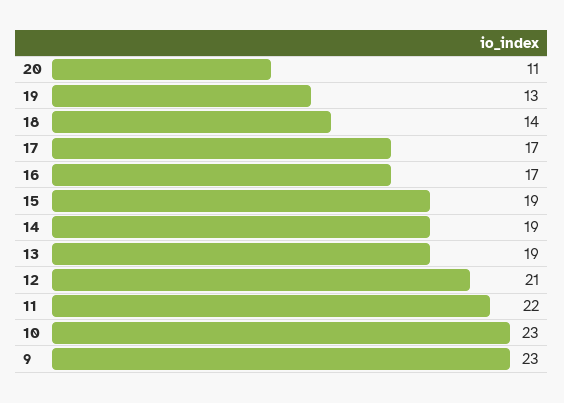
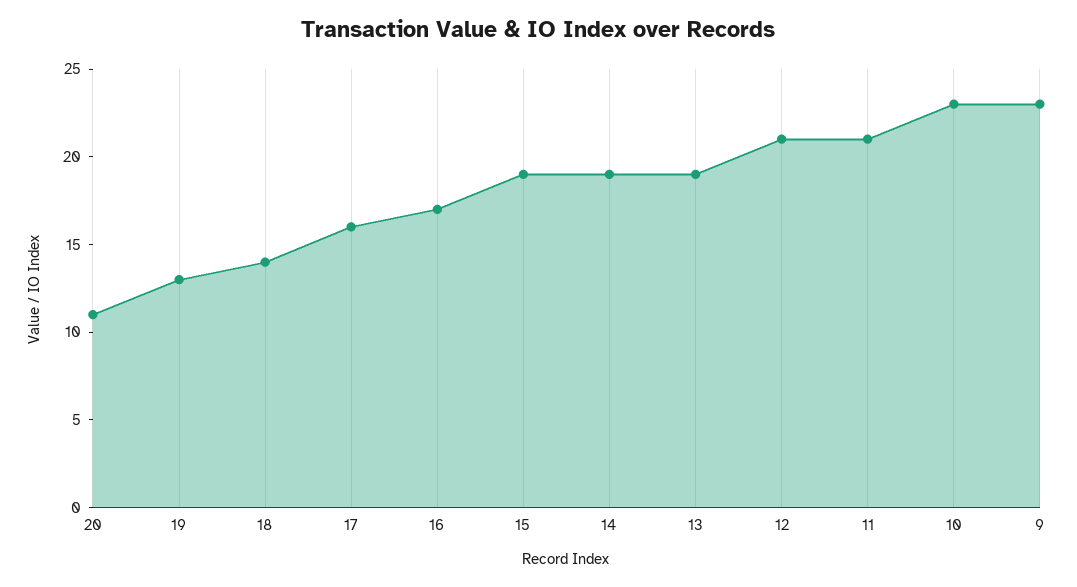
  {
    "20": 11,
    "19": 13,
    "18": 14,
-   "17": 17,
+   "17": 16,
    "16": 17,
    "15": 19,
    "14": 19,
    "13": 19,
    "12": 21,
-   "11": 22,
+   "11": 21,
    "10": 23,
    "9": 23
  }

